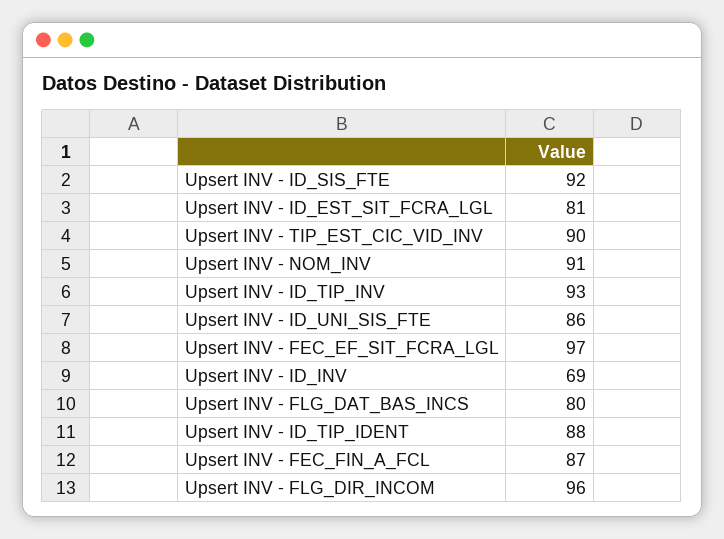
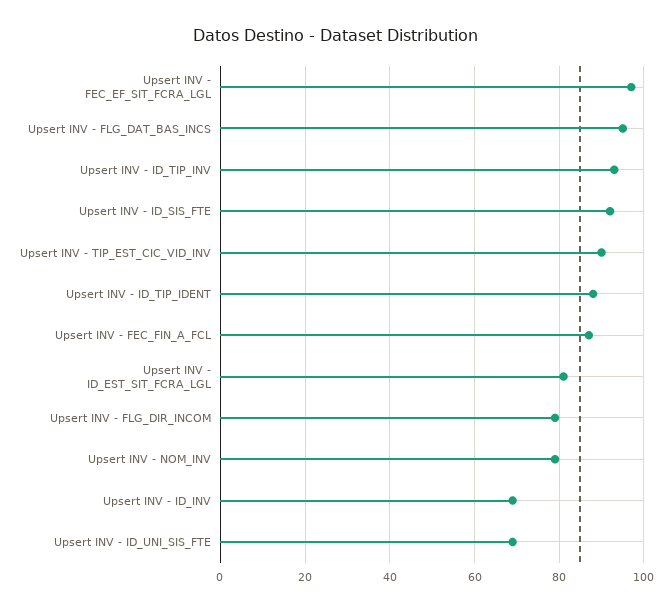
  {
    "Upsert INV - ID_SIS_FTE": 92,
    "Upsert INV - ID_EST_SIT_FCRA_LGL": 81,
    "Upsert INV - TIP_EST_CIC_VID_INV": 90,
-   "Upsert INV - NOM_INV": 91,
+   "Upsert INV - NOM_INV": 80,
    "Upsert INV - ID_TIP_INV": 93,
-   "Upsert INV - ID_UNI_SIS_FTE": 86,
+   "Upsert INV - ID_UNI_SIS_FTE": 70,
    "Upsert INV - FEC_EF_SIT_FCRA_LGL": 97,
    "Upsert INV - ID_INV": 69,
-   "Upsert INV - FLG_DAT_BAS_INCS": 80,
+   "Upsert INV - FLG_DAT_BAS_INCS": 95,
    "Upsert INV - ID_TIP_IDENT": 88,
    "Upsert INV - FEC_FIN_A_FCL": 87,
-   "Upsert INV - FLG_DIR_INCOM": 96
+   "Upsert INV - FLG_DIR_INCOM": 80
  }

